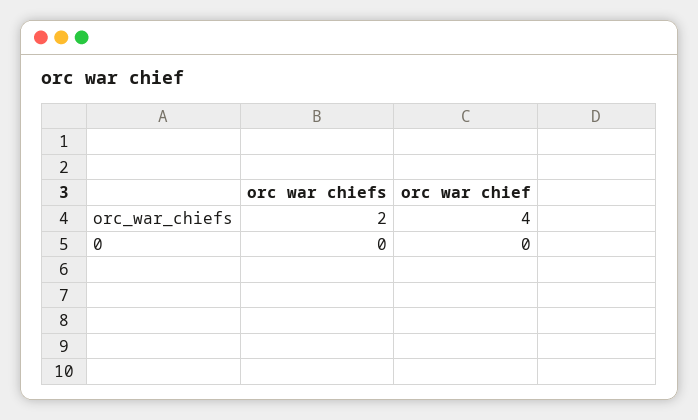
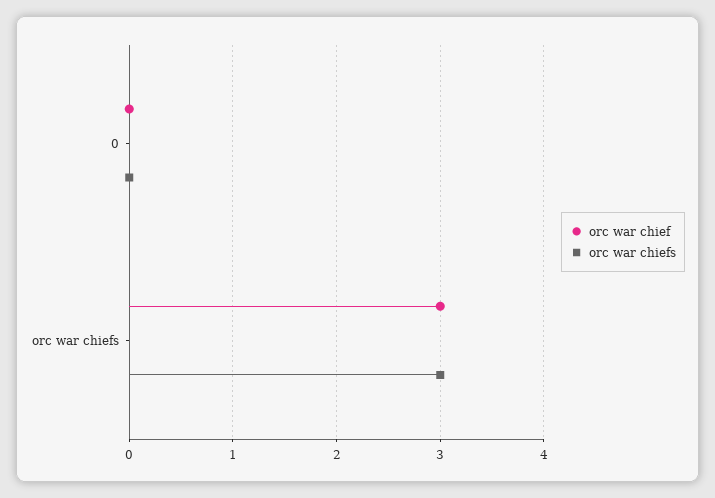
  {
    "orc war chiefs": {
-     "orc_war_chiefs": 2,
+     "orc_war_chiefs": 3,
      "0": 0
    },
    "orc war chief": {
-     "orc_war_chiefs": 4,
+     "orc_war_chiefs": 3,
      "0": 0
    }
  }

